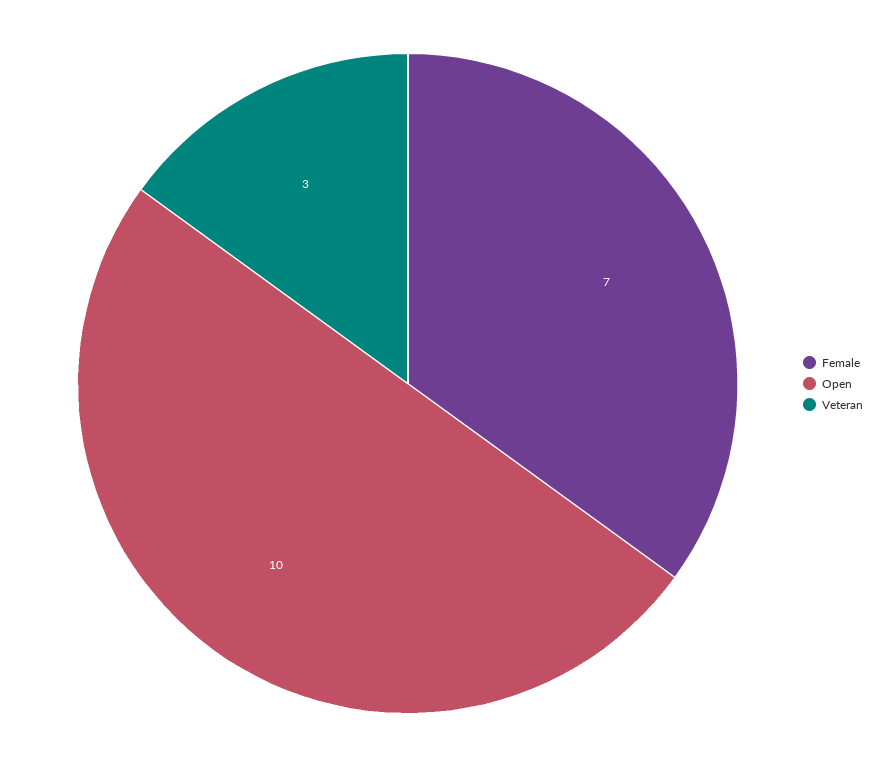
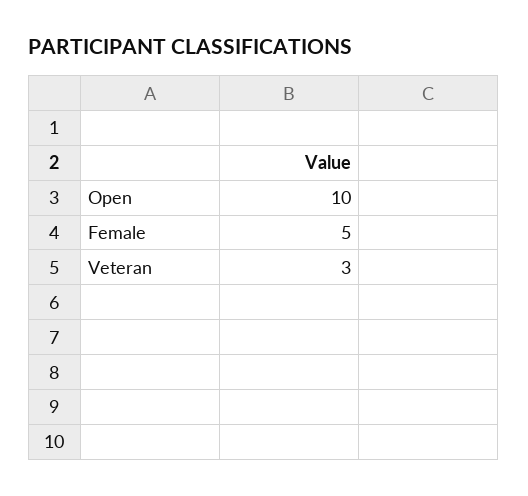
  {
-   "Female": 7,
+   "Female": 5,
    "Open": 10,
    "Veteran": 3
  }

